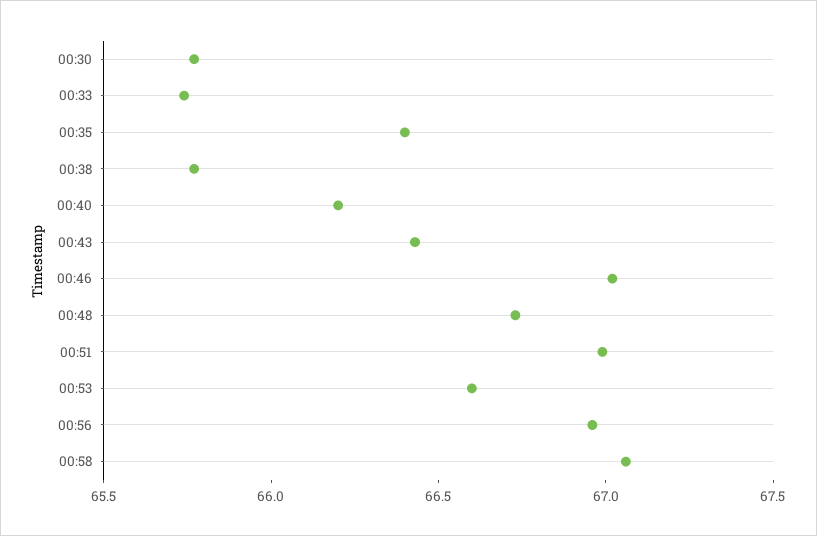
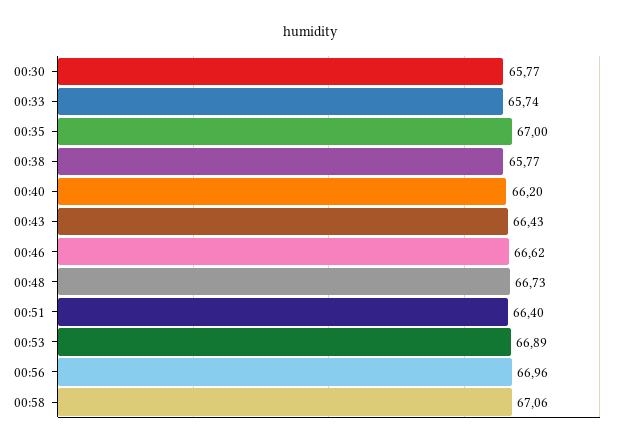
  {
    "00:30": 65.77,
    "00:33": 65.74,
-   "00:35": 66.4,
+   "00:35": 67,
    "00:38": 65.77,
    "00:40": 66.2,
    "00:43": 66.43,
-   "00:46": 67,
+   "00:46": 66.62,
    "00:48": 66.73,
-   "00:51": 67,
+   "00:51": 66.4,
-   "00:53": 66.6,
+   "00:53": 66.89,
    "00:56": 66.96,
    "00:58": 67.06
  }

